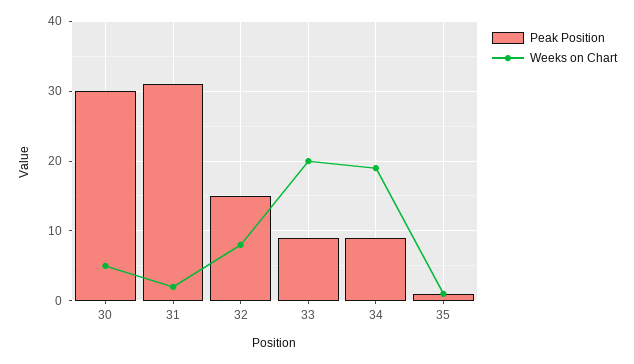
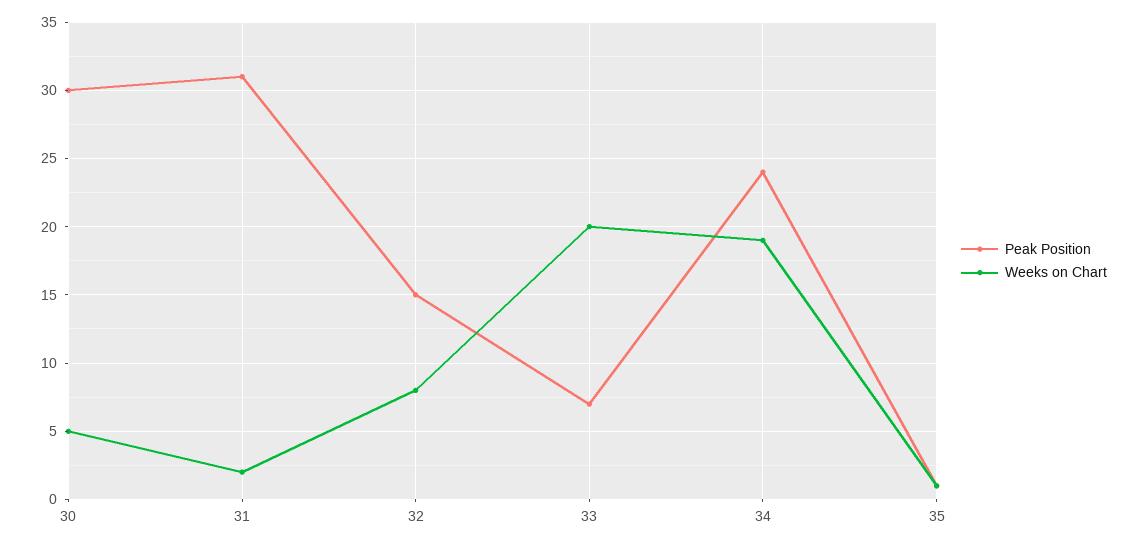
  {
    "Peak Position": {
      "30": 30,
      "31": 31,
      "32": 15,
-     "33": 9,
+     "33": 7,
-     "34": 9,
+     "34": 24,
      "35": 1
    },
    "Weeks on Chart": {
      "30": 5,
      "31": 2,
      "32": 8,
      "33": 20,
      "34": 19,
      "35": 1
    }
  }

